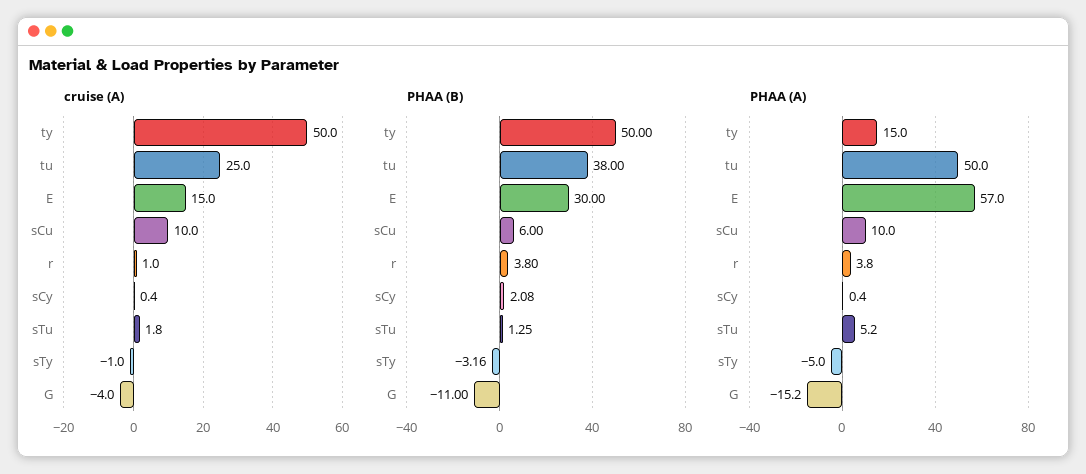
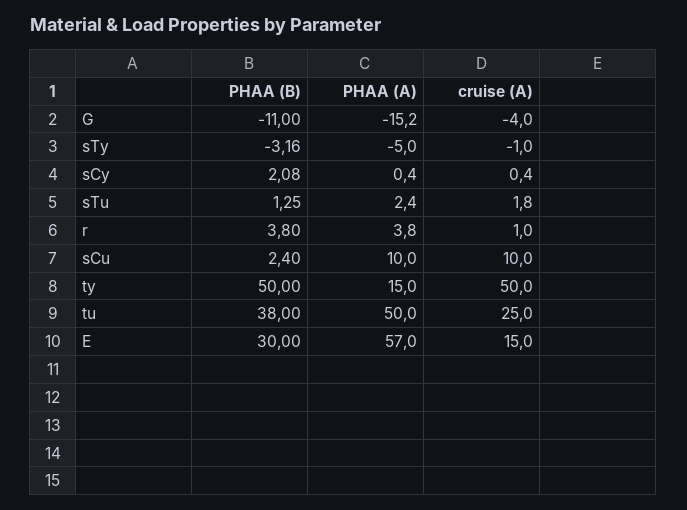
  {
    "cruise (A)": {
      "ty": 50,
      "tu": 25,
      "E": 15,
      "sCu": 10,
      "r": 1,
      "sCy": 0.4,
      "sTu": 1.8,
      "sTy": -1,
      "G": -4
    },
    "PHAA (B)": {
      "ty": 50,
      "tu": 38,
      "E": 30,
-     "sCu": 6,
+     "sCu": 2.4,
      "r": 3.8,
      "sCy": 2.08,
      "sTu": 1.25,
      "sTy": -3.16,
      "G": -11
    },
    "PHAA (A)": {
      "ty": 15,
      "tu": 50,
      "E": 57,
      "sCu": 10,
      "r": 3.8,
      "sCy": 0.4,
-     "sTu": 5.2,
+     "sTu": 2.4,
      "sTy": -5,
      "G": -15.2
    }
  }

